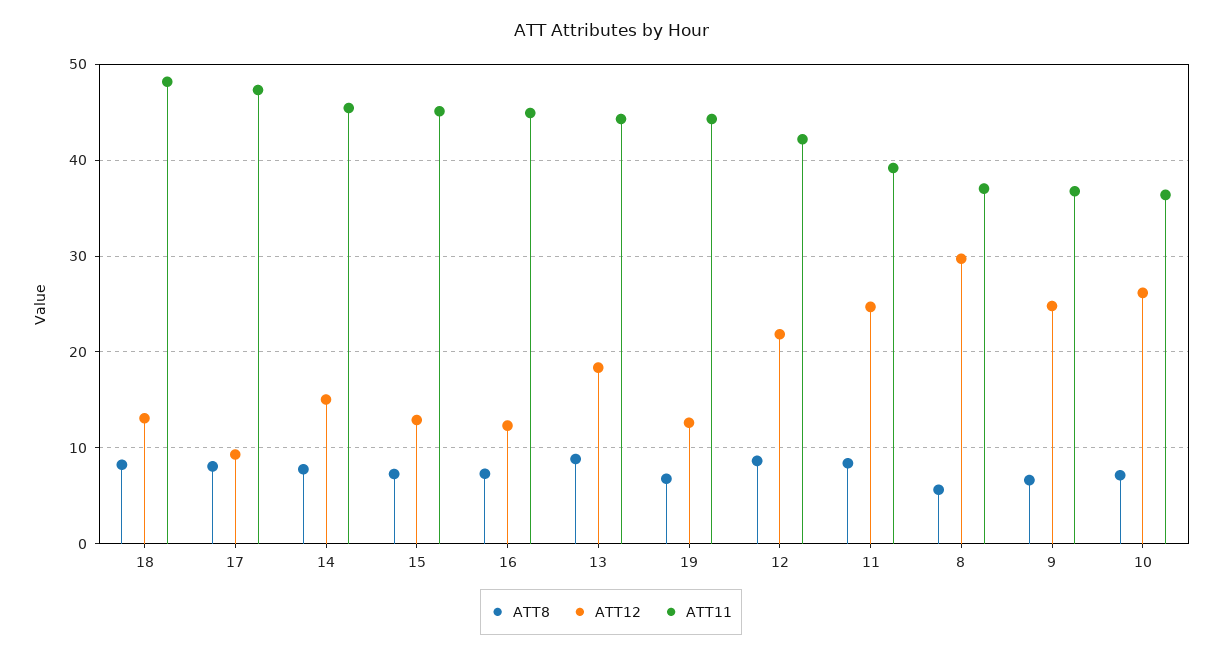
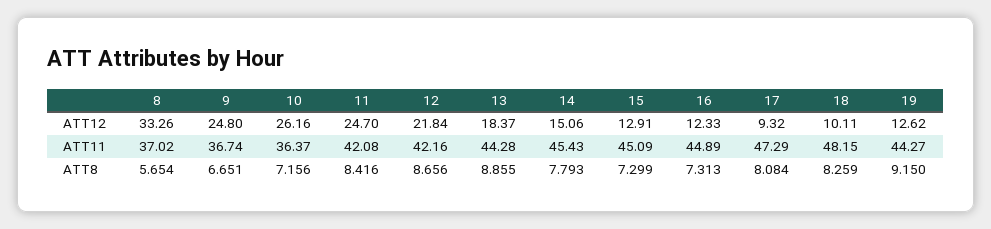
  {
    "ATT8": {
      "18": 8.259,
      "17": 8.084,
      "14": 7.793,
      "15": 7.299,
      "16": 7.313,
      "13": 8.855,
-     "19": 7,
+     "19": 9.15,
      "12": 8.656,
      "11": 8.416,
      "8": 5.654,
      "9": 6.651,
      "10": 7.156
    },
    "ATT12": {
-     "18": 13,
+     "18": 10.11,
      "17": 9.32,
      "14": 15.06,
      "15": 12.91,
      "16": 12.33,
      "13": 18.37,
      "19": 12.62,
      "12": 21.84,
      "11": 24.7,
-     "8": 30,
+     "8": 33.26,
      "9": 24.8,
      "10": 26.16
    },
    "ATT11": {
      "18": 48.15,
      "17": 47.29,
      "14": 45.43,
      "15": 45.09,
      "16": 44.89,
      "13": 44.28,
      "19": 44.27,
      "12": 42.16,
-     "11": 39,
+     "11": 42.08,
      "8": 37.02,
      "9": 36.74,
      "10": 36.37
    }
  }

